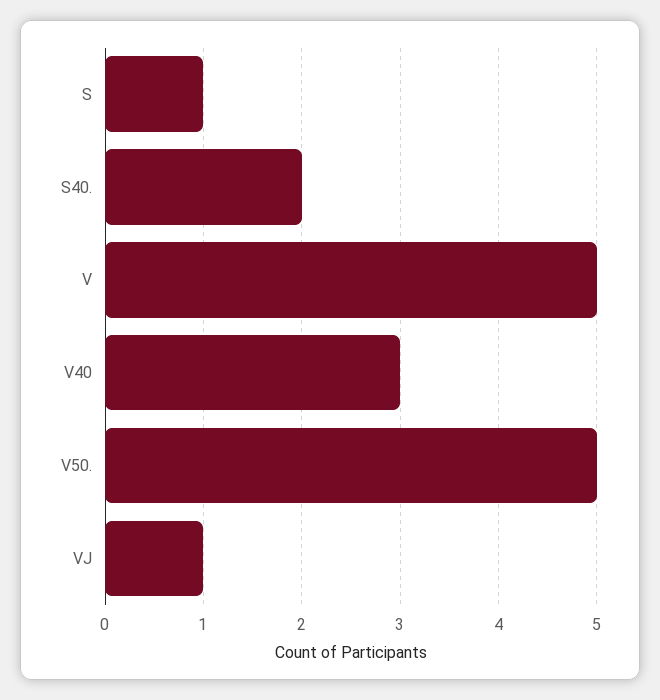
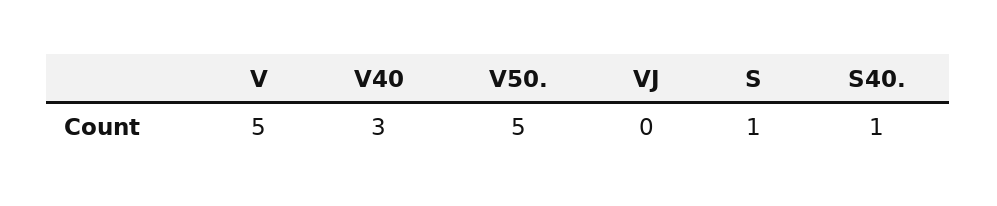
  {
    "S": 1,
-   "S40.": 2,
+   "S40.": 1,
    "V": 5,
    "V40": 3,
    "V50.": 5,
-   "VJ": 1
+   "VJ": 0
  }

